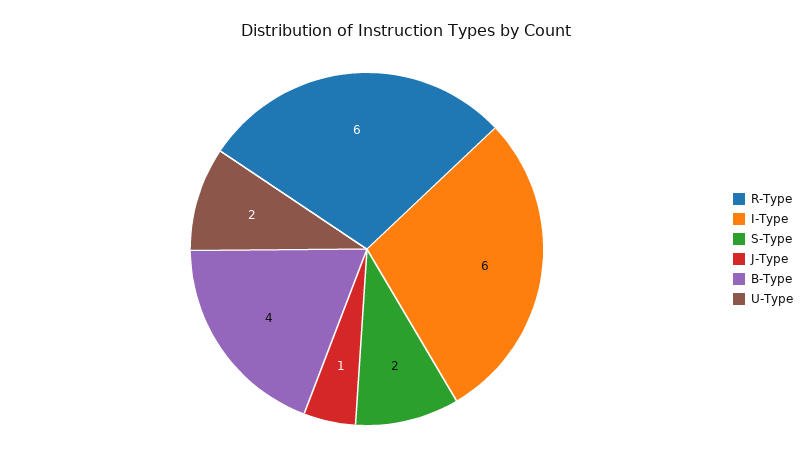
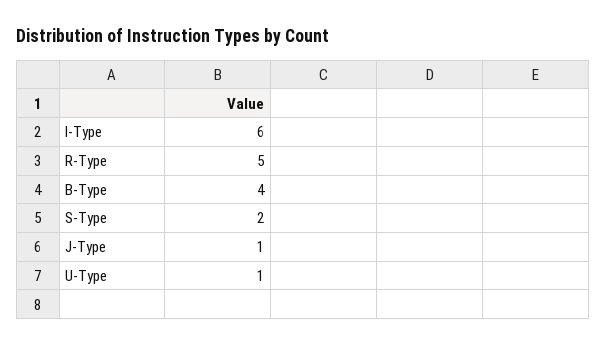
  {
-   "R-Type": 6,
+   "R-Type": 5,
    "I-Type": 6,
    "S-Type": 2,
    "J-Type": 1,
    "B-Type": 4,
-   "U-Type": 2
+   "U-Type": 1
  }

